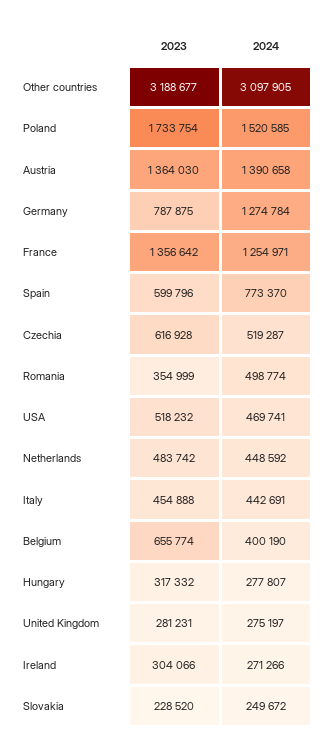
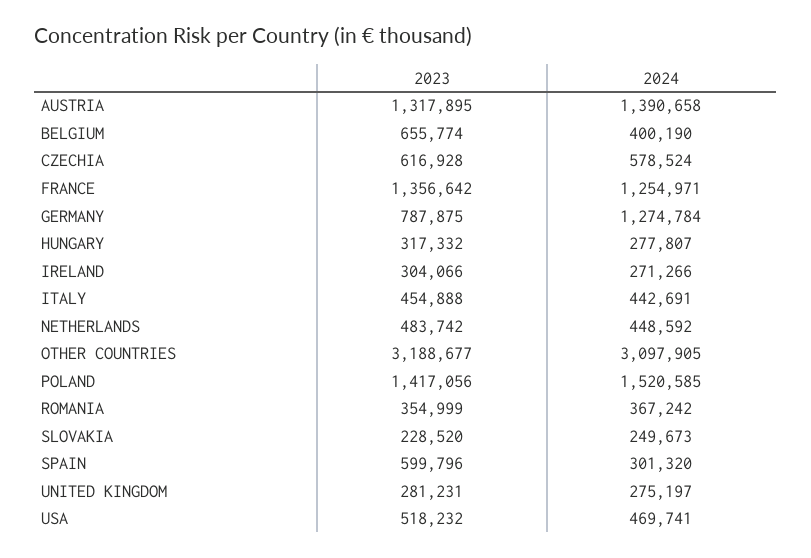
  {
    "2023": {
      "Other countries": 3188677,
-     "Poland": 1733754,
+     "Poland": 1417056,
-     "Austria": 1364030,
+     "Austria": 1317895,
      "Germany": 787875,
      "France": 1356642,
      "Spain": 599796,
      "Czechia": 616928,
      "Romania": 354999,
      "USA": 518232,
      "Netherlands": 483742,
      "Italy": 454888,
      "Belgium": 655774,
      "Hungary": 317332,
      "United Kingdom": 281231,
      "Ireland": 304066,
      "Slovakia": 228520
    },
    "2024": {
      "Other countries": 3097905,
      "Poland": 1520585,
      "Austria": 1390658,
      "Germany": 1274784,
      "France": 1254971,
-     "Spain": 773370,
+     "Spain": 301320,
-     "Czechia": 519287,
+     "Czechia": 578524,
-     "Romania": 498774,
+     "Romania": 367242,
      "USA": 469741,
      "Netherlands": 448592,
      "Italy": 442691,
      "Belgium": 400190,
      "Hungary": 277807,
      "United Kingdom": 275197,
      "Ireland": 271266,
-     "Slovakia": 249672
+     "Slovakia": 249673
    }
  }

